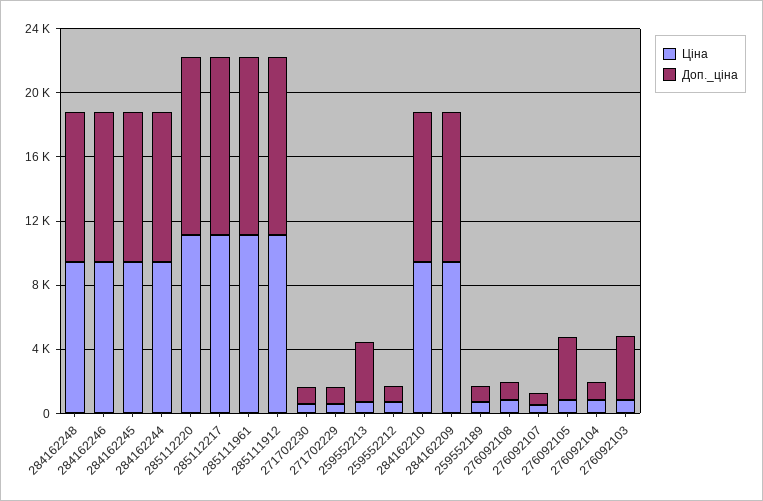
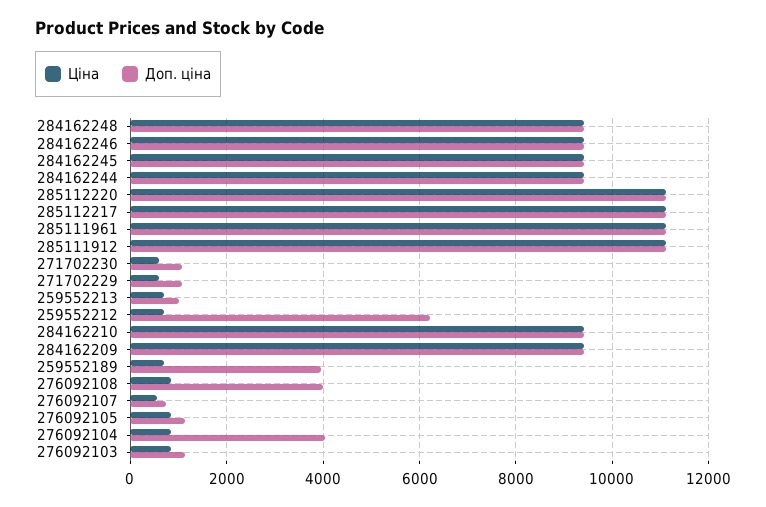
  {
    "Ціна": {
      "284162248": 9400,
      "284162246": 9400,
      "284162245": 9400,
      "284162244": 9400,
      "285112220": 11200,
      "285112217": 11200,
      "285111961": 11200,
      "285111912": 11200,
      "271702230": 600,
      "271702229": 600,
      "259552213": 600,
      "259552212": 600,
      "284162210": 9400,
      "284162209": 9400,
      "259552189": 600,
      "276092108": 800,
      "276092107": 600,
      "276092105": 800,
      "276092104": 800,
      "276092103": 800
    },
    "Доп._ціна": {
      "284162248": 9400,
      "284162246": 9400,
      "284162245": 9400,
      "284162244": 9400,
      "285112220": 11200,
      "285112217": 11200,
      "285111961": 11200,
      "285111912": 11200,
      "271702230": 1000,
      "271702229": 1000,
-     "259552213": 4000,
+     "259552213": 1000,
-     "259552212": 1000,
+     "259552212": 6200,
      "284162210": 9400,
      "284162209": 9400,
-     "259552189": 1000,
+     "259552189": 4000,
-     "276092108": 1000,
+     "276092108": 4000,
      "276092107": 800,
-     "276092105": 4000,
+     "276092105": 1200,
-     "276092104": 1000,
+     "276092104": 4000,
-     "276092103": 4000
+     "276092103": 1200
    }
  }

